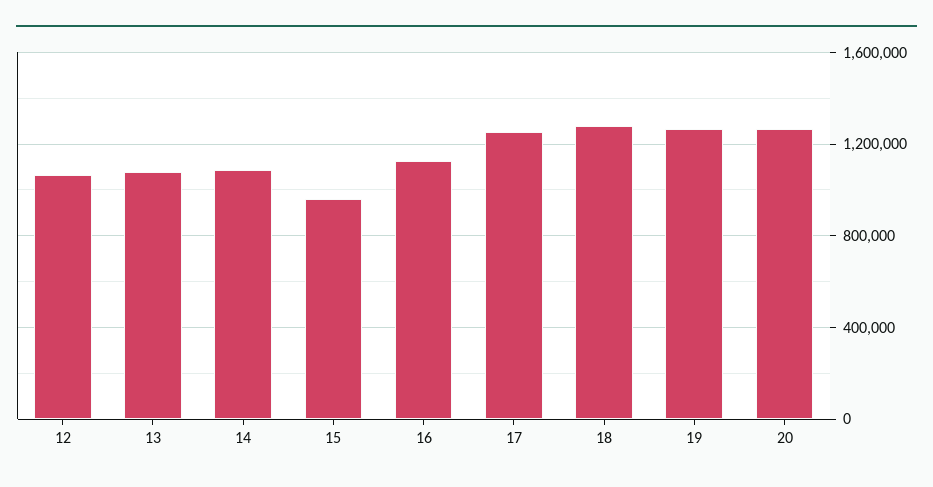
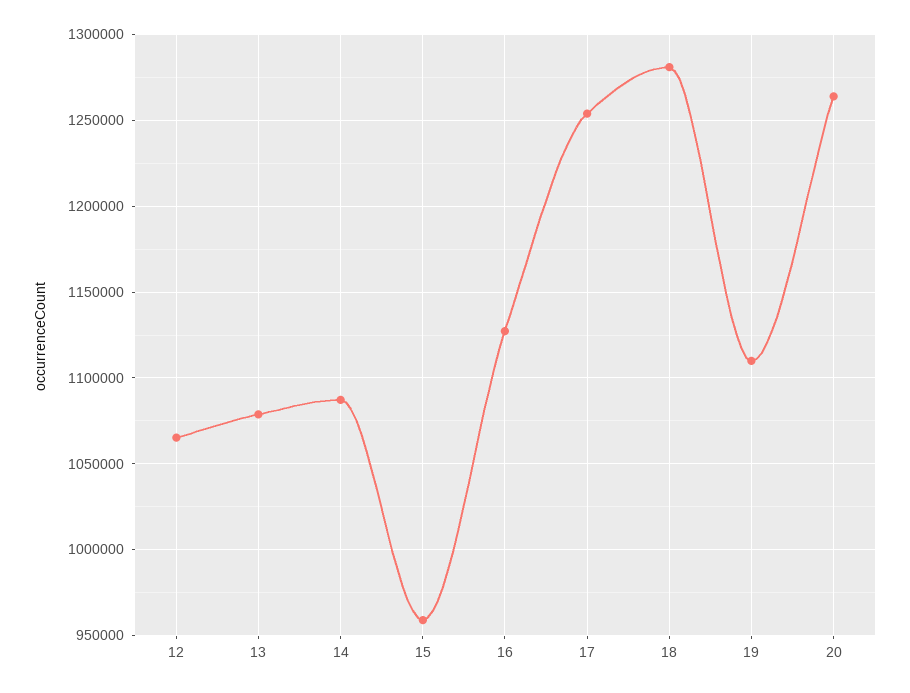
  {
    "12": 1065000,
    "13": 1080000,
    "14": 1085000,
    "15": 960000,
    "16": 1125000,
    "17": 1255000,
    "18": 1280000,
-   "19": 1250000,
+   "19": 1110000,
    "20": 1265000
  }

